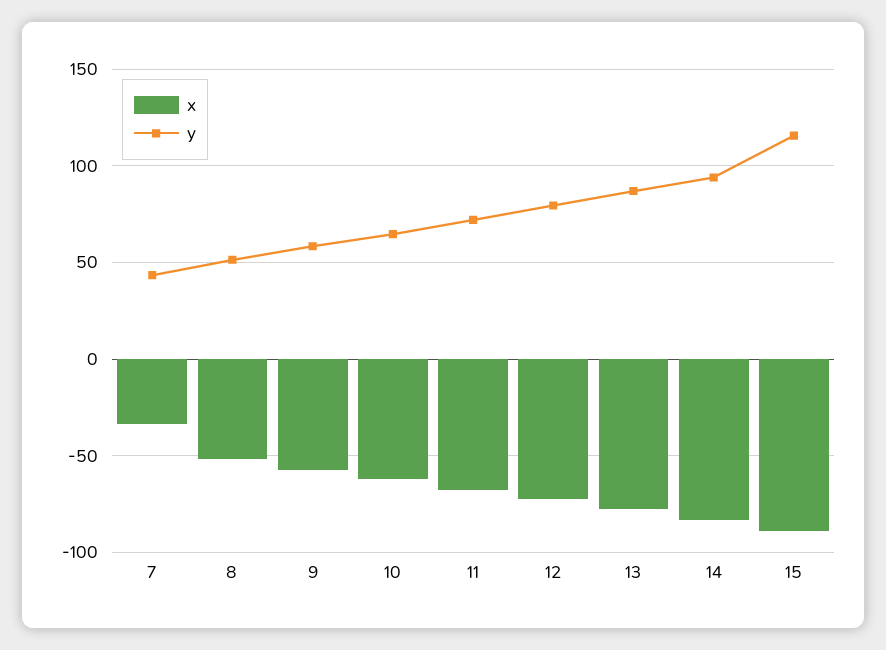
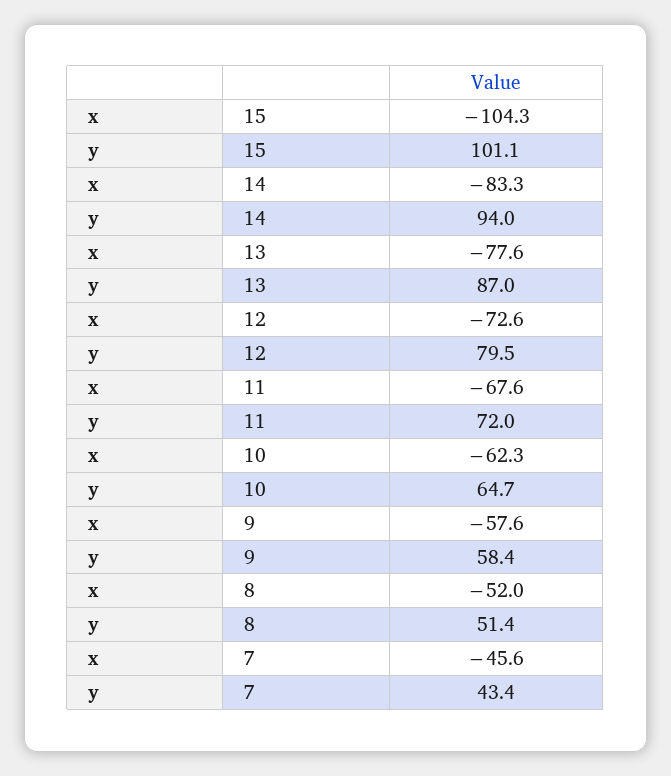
  {
    "x": {
-     "7": -35,
+     "7": -45.6,
      "8": -52,
      "9": -57.6,
      "10": -62.3,
      "11": -67.6,
      "12": -72.6,
      "13": -77.6,
      "14": -83.3,
-     "15": -90
+     "15": -104.3
    },
    "y": {
      "7": 43.4,
      "8": 51.4,
      "9": 58.4,
      "10": 64.7,
      "11": 72,
      "12": 79.5,
      "13": 87,
      "14": 94,
-     "15": 115
+     "15": 101.1
    }
  }

